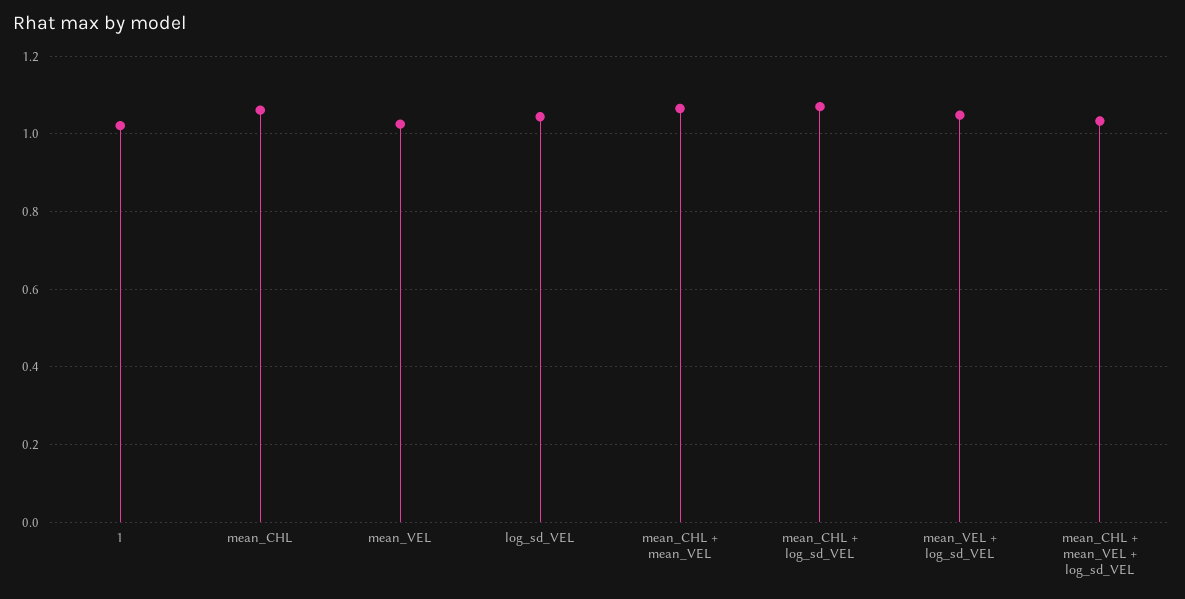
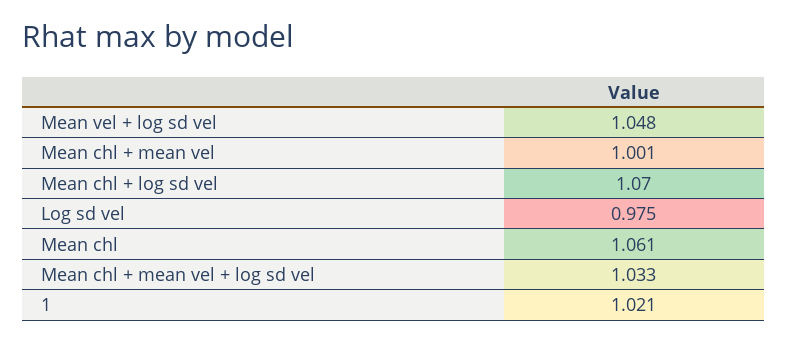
  {
    "1": 1.021,
    "mean_CHL": 1.061,
-   "mean_VEL": 1.02,
-   "log_sd_VEL": 1.04,
+   "log_sd_VEL": 0.975,
-   "mean_CHL + mean_VEL": 1.06,
+   "mean_CHL + mean_VEL": 1.001,
    "mean_CHL + log_sd_VEL": 1.07,
    "mean_VEL + log_sd_VEL": 1.048,
    "mean_CHL + mean_VEL + log_sd_VEL": 1.033
  }

